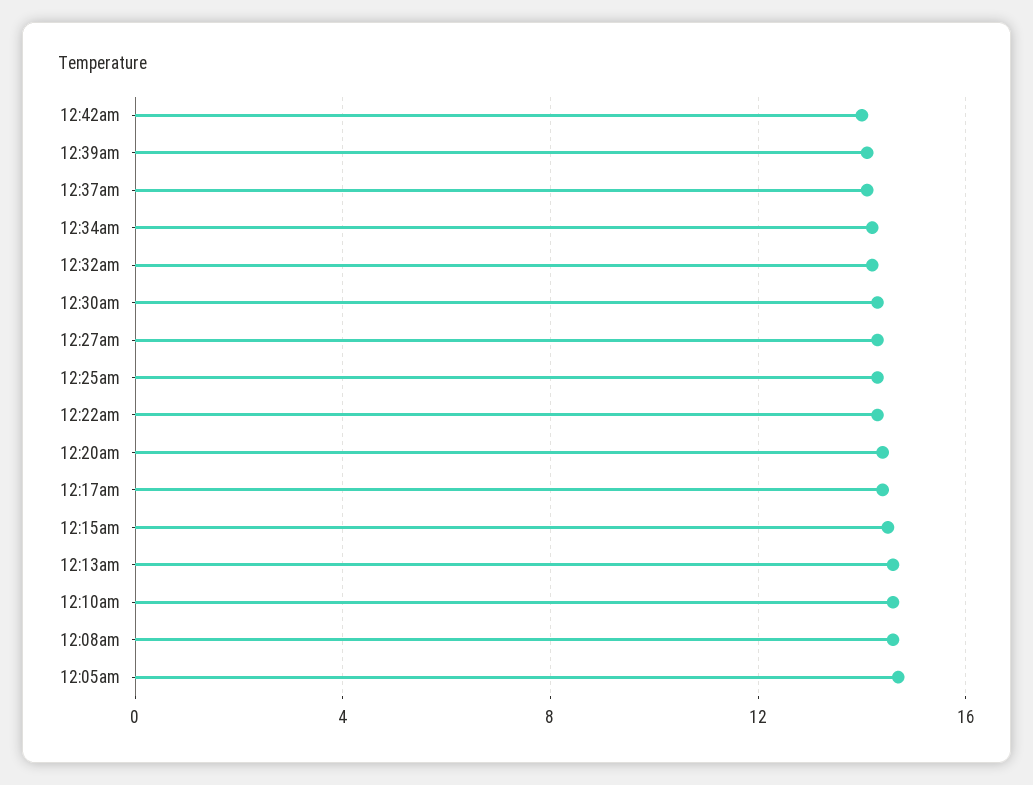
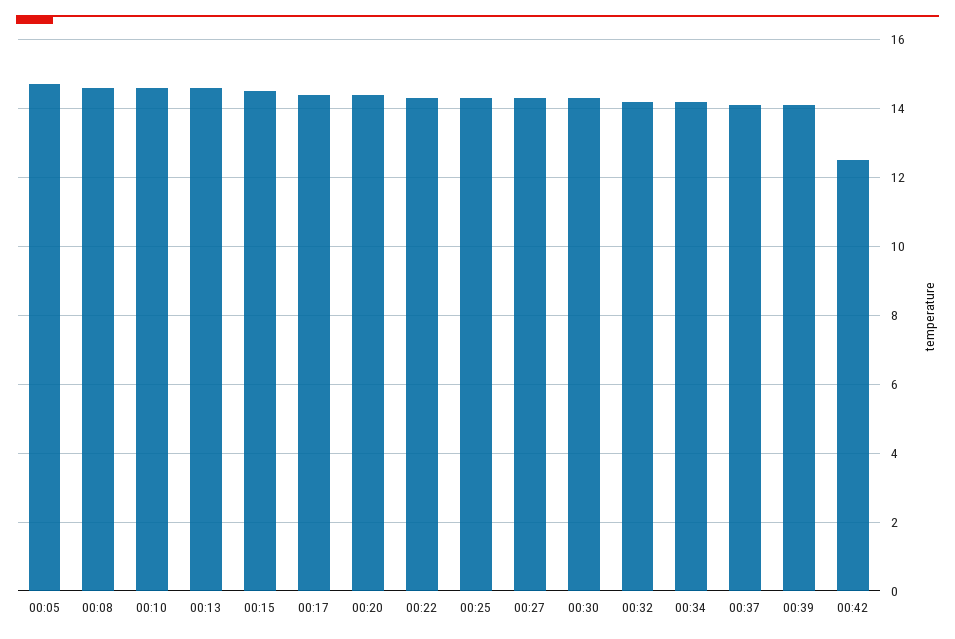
  {
-   "12:42am": 14,
+   "12:42am": 12.5,
    "12:39am": 14,
    "12:37am": 14,
    "12:34am": 14,
    "12:32am": 14,
    "12:30am": 14.5,
    "12:27am": 14.5,
    "12:25am": 14.5,
    "12:22am": 14.5,
    "12:20am": 14.5,
    "12:17am": 14.5,
    "12:15am": 14.5,
    "12:13am": 14.5,
    "12:10am": 14.5,
    "12:08am": 14.5,
    "12:05am": 14.5
  }

